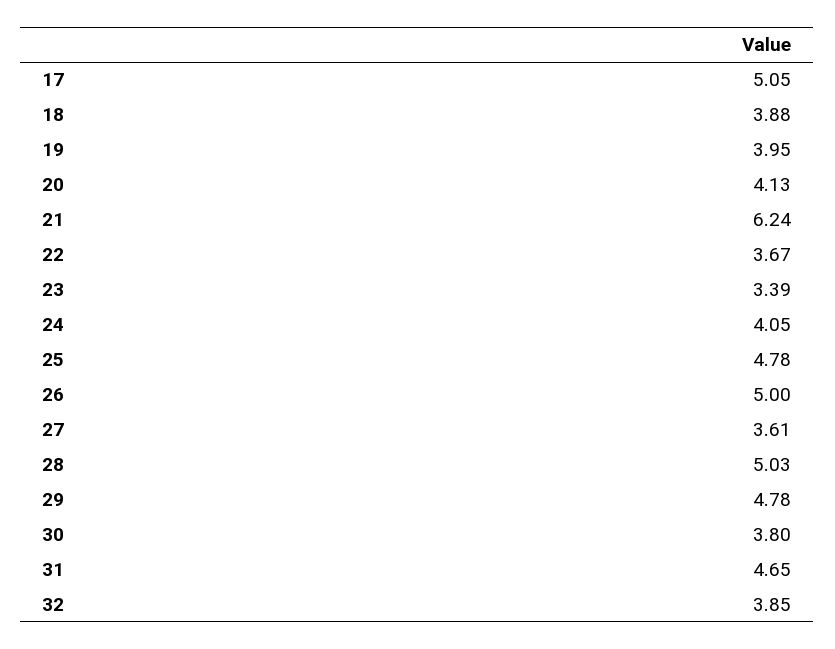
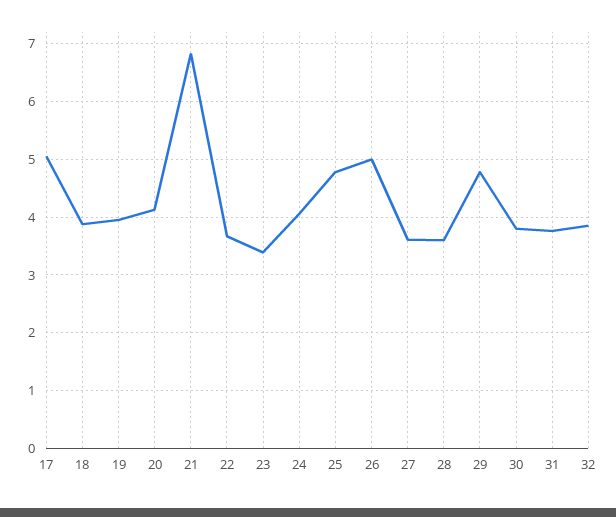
  {
    "17": 5.05,
    "18": 3.88,
    "19": 3.95,
    "20": 4.13,
-   "21": 6.24,
+   "21": 6.8,
    "22": 3.67,
    "23": 3.39,
    "24": 4.05,
    "25": 4.78,
    "26": 5,
    "27": 3.61,
-   "28": 5.03,
+   "28": 3.6,
    "29": 4.78,
    "30": 3.8,
-   "31": 4.65,
+   "31": 3.8,
    "32": 3.85
  }

